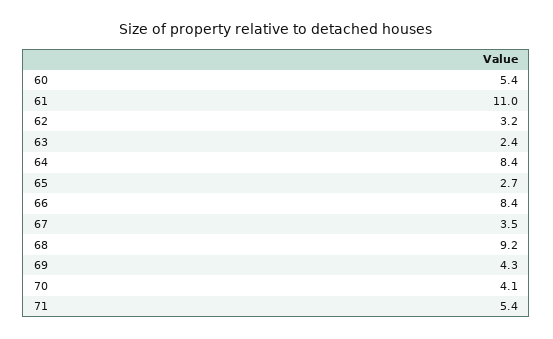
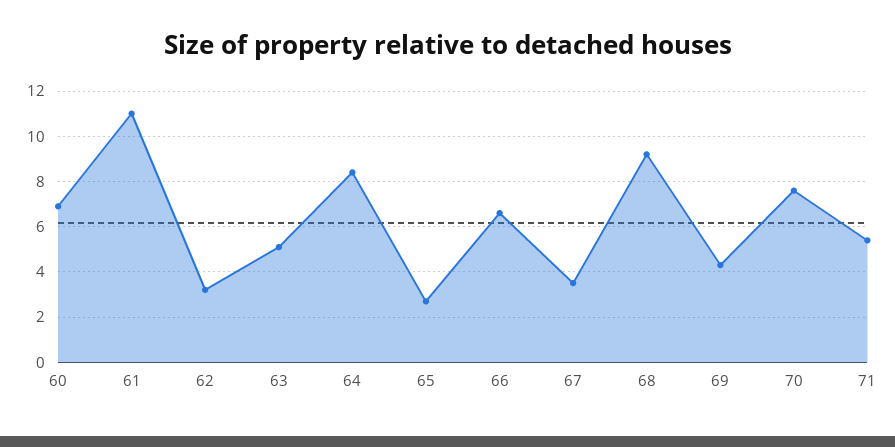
  {
-   "60": 5.4,
+   "60": 7,
    "61": 11,
    "62": 3.2,
-   "63": 2.4,
+   "63": 5,
    "64": 8.4,
    "65": 2.7,
-   "66": 8.4,
+   "66": 6.5,
    "67": 3.5,
    "68": 9.2,
    "69": 4.3,
-   "70": 4.1,
+   "70": 7.5,
    "71": 5.4
  }

